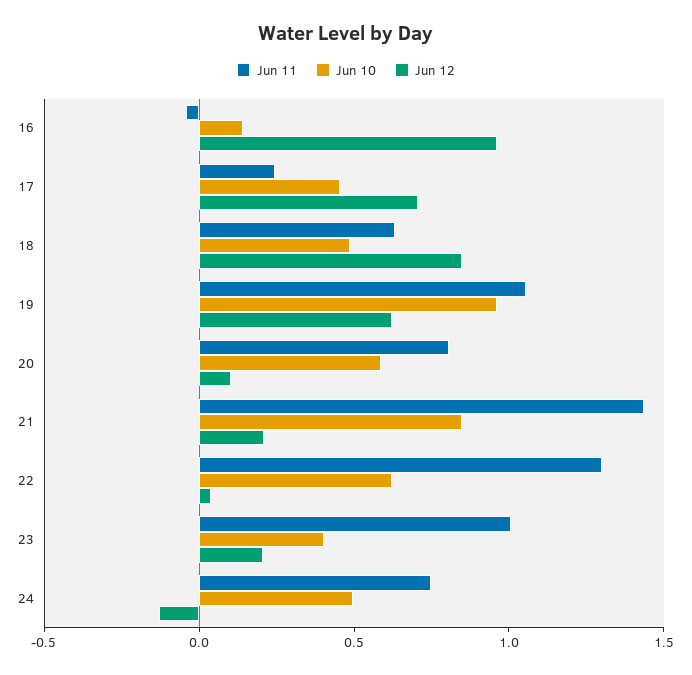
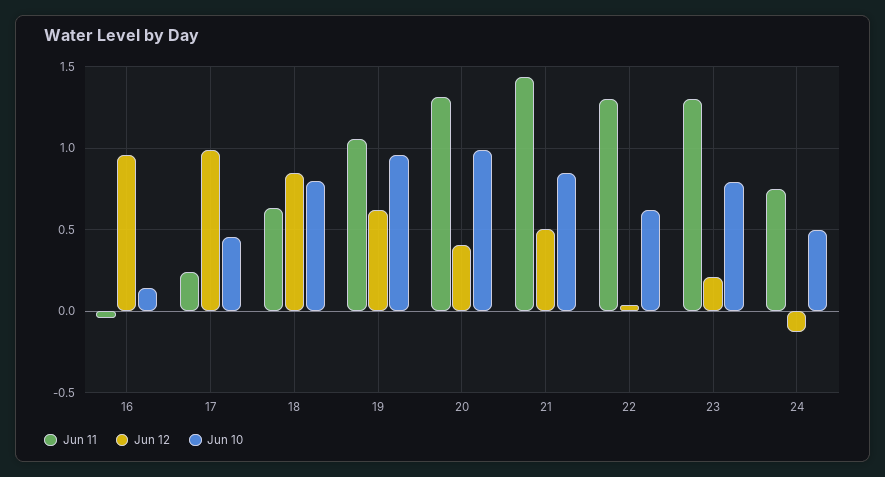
  {
    "Jun 11": {
      "16": -0.05,
      "17": 0.25,
      "18": 0.65,
      "19": 1.05,
-     "20": 0.8,
+     "20": 1.3,
      "21": 1.45,
      "22": 1.3,
-     "23": 1,
+     "23": 1.3,
      "24": 0.75
    },
    "Jun 10": {
      "16": 0.15,
      "17": 0.45,
-     "18": 0.5,
+     "18": 0.8,
      "19": 0.95,
-     "20": 0.6,
+     "20": 1,
      "21": 0.85,
      "22": 0.6,
-     "23": 0.4,
+     "23": 0.8,
      "24": 0.5
    },
    "Jun 12": {
      "16": 0.95,
-     "17": 0.7,
+     "17": 1,
      "18": 0.85,
      "19": 0.6,
-     "20": 0.1,
+     "20": 0.4,
-     "21": 0.2,
+     "21": 0.5,
      "22": 0.05,
      "23": 0.2,
      "24": -0.15
    }
  }

